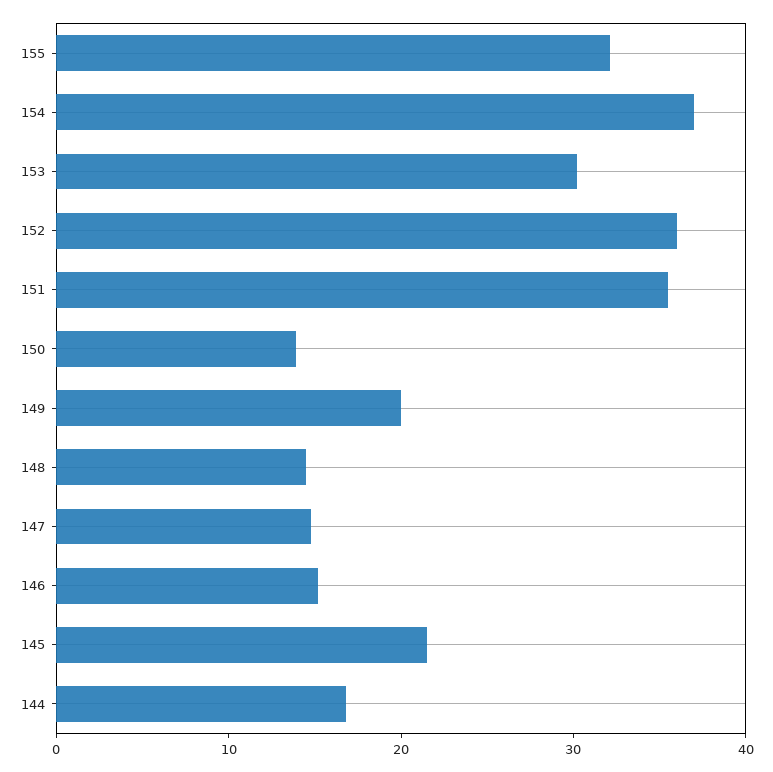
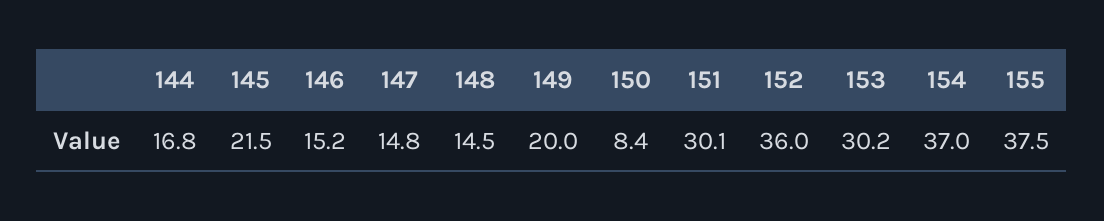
  {
-   "155": 32,
+   "155": 37.5,
    "154": 37,
    "153": 30.2,
    "152": 36,
-   "151": 36,
+   "151": 30.1,
-   "150": 14,
+   "150": 8.4,
    "149": 20,
    "148": 14.5,
    "147": 14.8,
    "146": 15.2,
    "145": 21.5,
    "144": 16.8
  }

